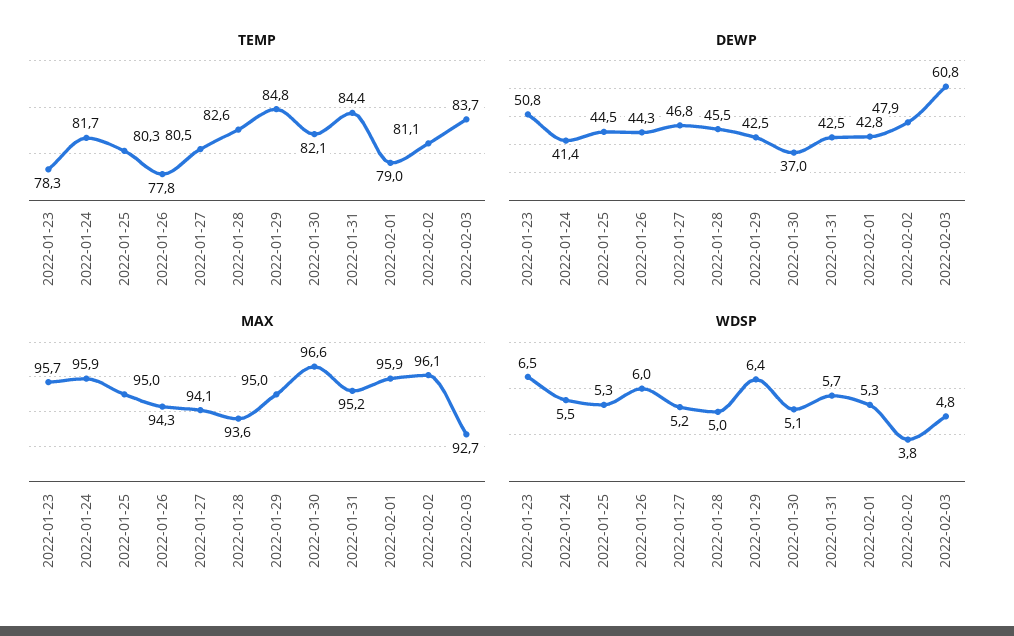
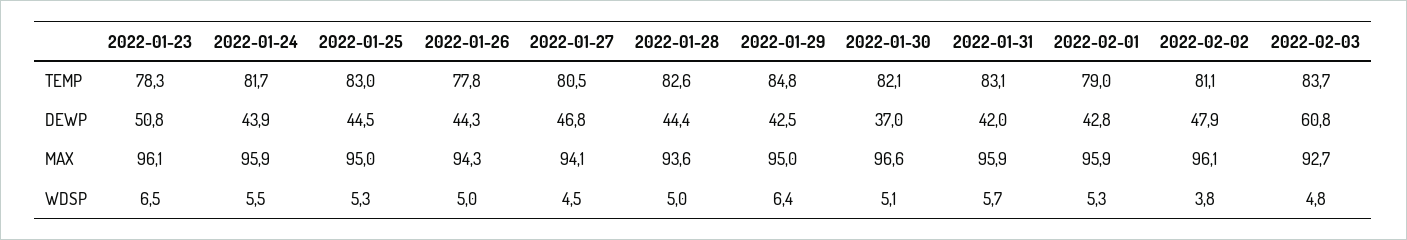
  {
    "TEMP": {
      "2022-01-23": 78.3,
      "2022-01-24": 81.7,
-     "2022-01-25": 80.3,
+     "2022-01-25": 83,
      "2022-01-26": 77.8,
      "2022-01-27": 80.5,
      "2022-01-28": 82.6,
      "2022-01-29": 84.8,
      "2022-01-30": 82.1,
-     "2022-01-31": 84.4,
+     "2022-01-31": 83.1,
      "2022-02-01": 79,
      "2022-02-02": 81.1,
      "2022-02-03": 83.7
    },
    "DEWP": {
      "2022-01-23": 50.8,
-     "2022-01-24": 41.4,
+     "2022-01-24": 43.9,
      "2022-01-25": 44.5,
      "2022-01-26": 44.3,
      "2022-01-27": 46.8,
-     "2022-01-28": 45.5,
+     "2022-01-28": 44.4,
      "2022-01-29": 42.5,
      "2022-01-30": 37,
-     "2022-01-31": 42.5,
+     "2022-01-31": 42,
      "2022-02-01": 42.8,
      "2022-02-02": 47.9,
      "2022-02-03": 60.8
    },
    "MAX": {
-     "2022-01-23": 95.7,
+     "2022-01-23": 96.1,
      "2022-01-24": 95.9,
      "2022-01-25": 95,
      "2022-01-26": 94.3,
      "2022-01-27": 94.1,
      "2022-01-28": 93.6,
      "2022-01-29": 95,
      "2022-01-30": 96.6,
-     "2022-01-31": 95.2,
+     "2022-01-31": 95.9,
      "2022-02-01": 95.9,
      "2022-02-02": 96.1,
      "2022-02-03": 92.7
    },
    "WDSP": {
      "2022-01-23": 6.5,
      "2022-01-24": 5.5,
      "2022-01-25": 5.3,
-     "2022-01-26": 6,
+     "2022-01-26": 5,
-     "2022-01-27": 5.2,
+     "2022-01-27": 4.5,
      "2022-01-28": 5,
      "2022-01-29": 6.4,
      "2022-01-30": 5.1,
      "2022-01-31": 5.7,
      "2022-02-01": 5.3,
      "2022-02-02": 3.8,
      "2022-02-03": 4.8
    }
  }

